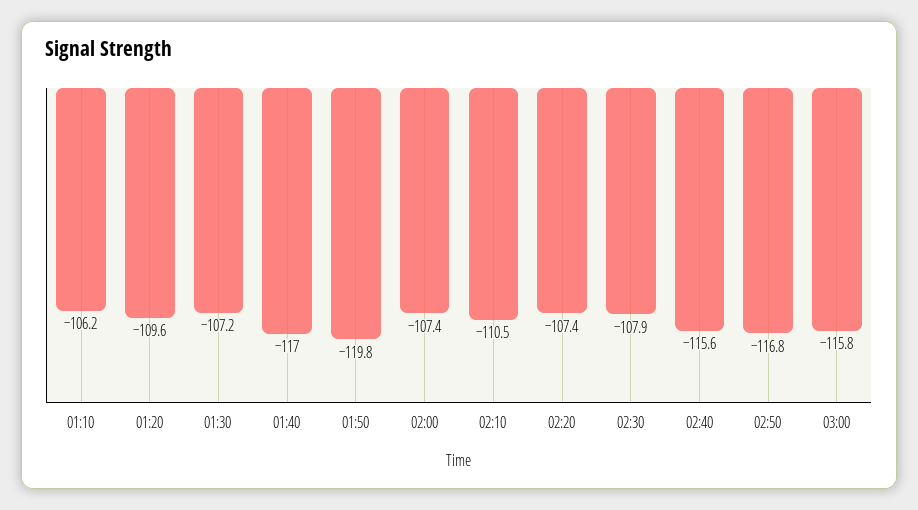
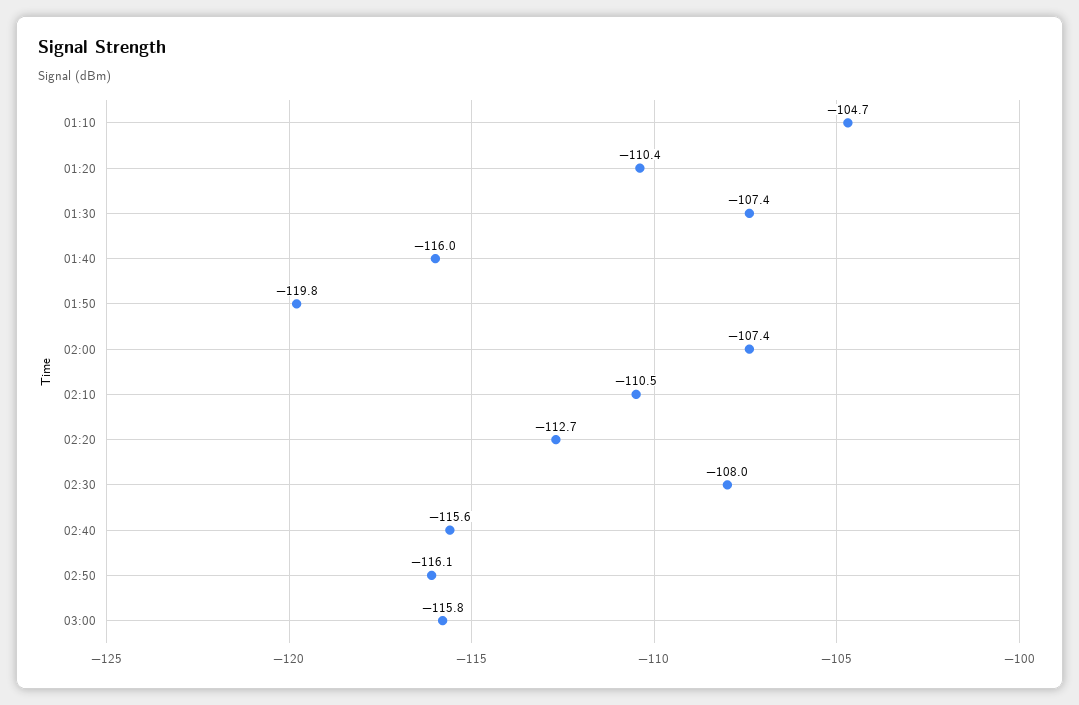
  {
-   "01:10": -106.2,
+   "01:10": -104.7,
-   "01:20": -109.6,
+   "01:20": -110.4,
-   "01:30": -107.2,
+   "01:30": -107.4,
-   "01:40": -117,
+   "01:40": -116,
    "01:50": -119.8,
    "02:00": -107.4,
    "02:10": -110.5,
-   "02:20": -107.4,
+   "02:20": -112.7,
-   "02:30": -107.9,
+   "02:30": -108,
    "02:40": -115.6,
-   "02:50": -116.8,
+   "02:50": -116.1,
    "03:00": -115.8
  }

